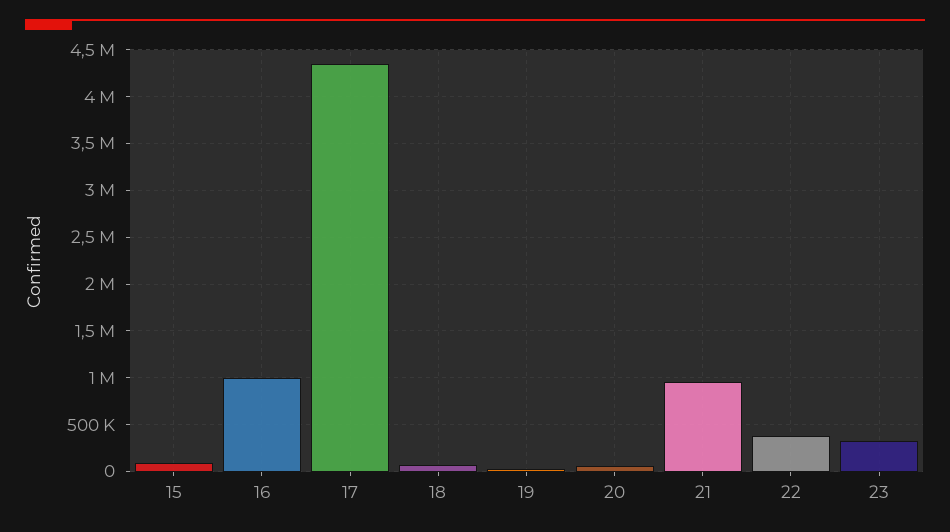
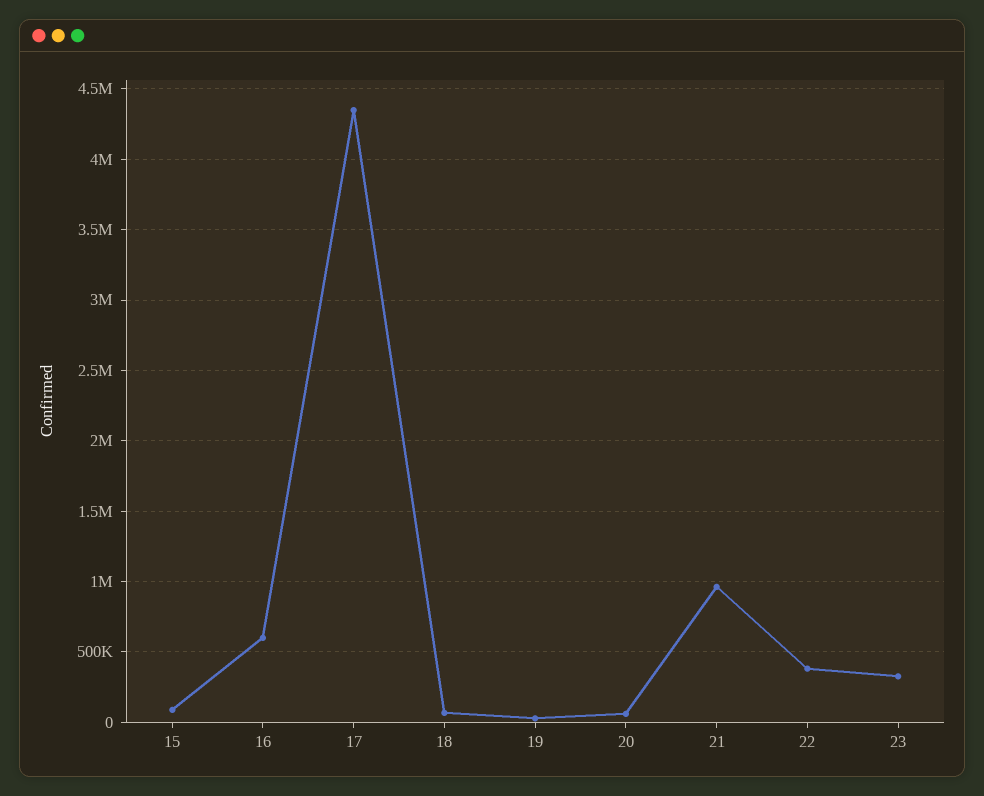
  {
    "15": 100000,
-   "16": 1000000,
+   "16": 600000,
    "17": 4350000,
    "18": 50000,
    "19": 50000,
    "20": 50000,
    "21": 950000,
    "22": 400000,
    "23": 300000
  }

